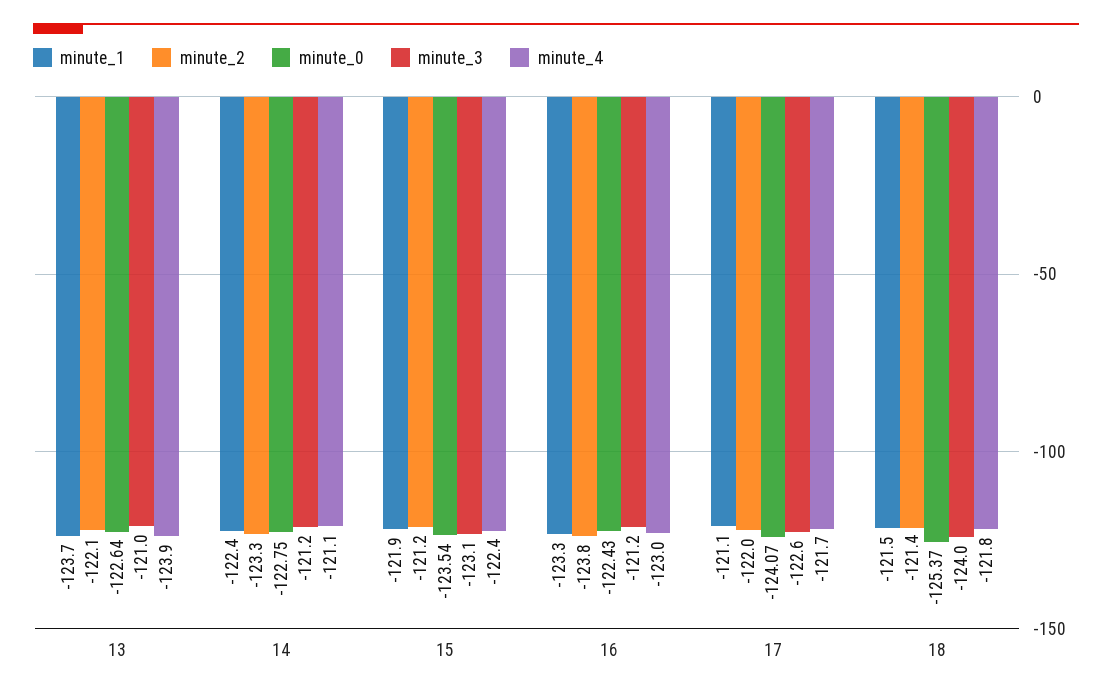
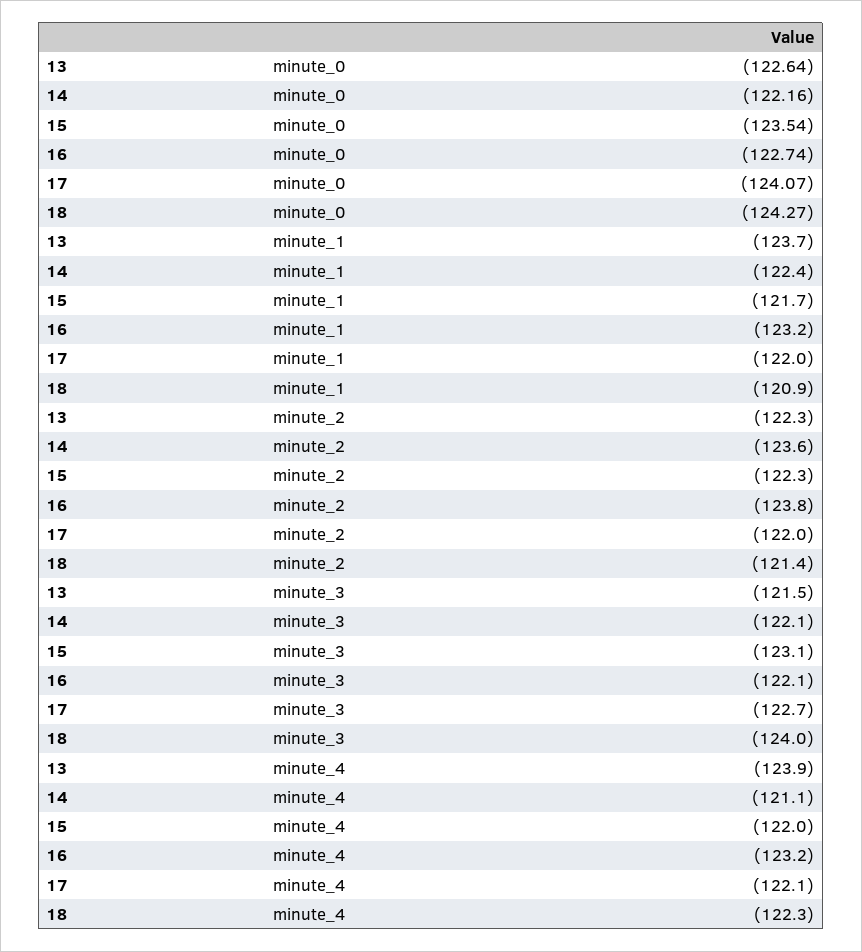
  {
    "minute_1": {
      "13": -123.7,
      "14": -122.4,
-     "15": -121.9,
+     "15": -121.7,
-     "16": -123.3,
+     "16": -123.2,
-     "17": -121.1,
+     "17": -122,
-     "18": -121.5
+     "18": -120.9
    },
    "minute_2": {
-     "13": -122.1,
+     "13": -122.3,
-     "14": -123.3,
+     "14": -123.6,
-     "15": -121.2,
+     "15": -122.3,
      "16": -123.8,
      "17": -122,
      "18": -121.4
    },
    "minute_0": {
      "13": -122.64,
-     "14": -122.75,
+     "14": -122.16,
      "15": -123.54,
-     "16": -122.43,
+     "16": -122.74,
      "17": -124.07,
-     "18": -125.37
+     "18": -124.27
    },
    "minute_3": {
-     "13": -121,
+     "13": -121.5,
-     "14": -121.2,
+     "14": -122.1,
      "15": -123.1,
-     "16": -121.2,
+     "16": -122.1,
-     "17": -122.6,
+     "17": -122.7,
      "18": -124
    },
    "minute_4": {
      "13": -123.9,
      "14": -121.1,
-     "15": -122.4,
+     "15": -122,
-     "16": -123,
+     "16": -123.2,
-     "17": -121.7,
+     "17": -122.1,
-     "18": -121.8
+     "18": -122.3
    }
  }

